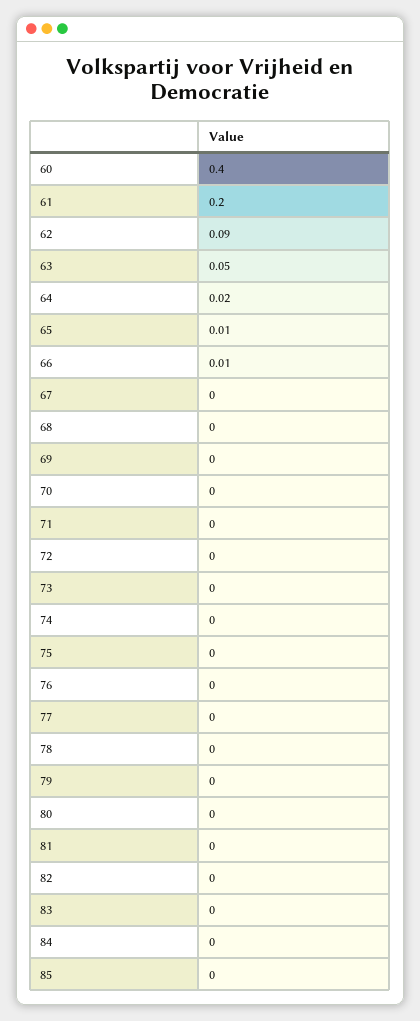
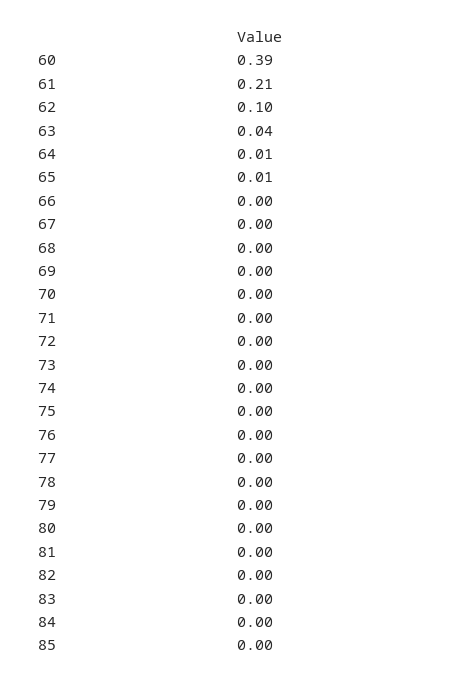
  {
-   "60": 0.4,
+   "60": 0.39,
-   "61": 0.2,
+   "61": 0.21,
-   "62": 0.09,
+   "62": 0.1,
-   "63": 0.05,
+   "63": 0.04,
-   "64": 0.02,
+   "64": 0.01,
    "65": 0.01,
-   "66": 0.01,
+   "66": 0,
    "67": 0,
    "68": 0,
    "69": 0,
    "70": 0,
    "71": 0,
    "72": 0,
    "73": 0,
    "74": 0,
    "75": 0,
    "76": 0,
    "77": 0,
    "78": 0,
    "79": 0,
    "80": 0,
    "81": 0,
    "82": 0,
    "83": 0,
    "84": 0,
    "85": 0
  }

